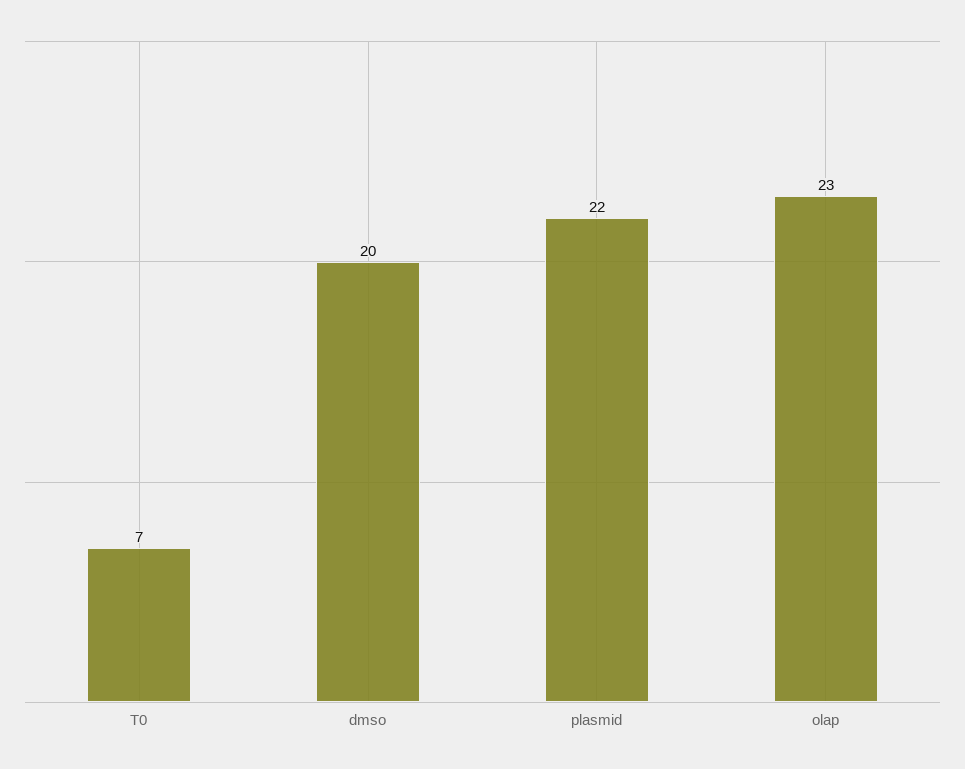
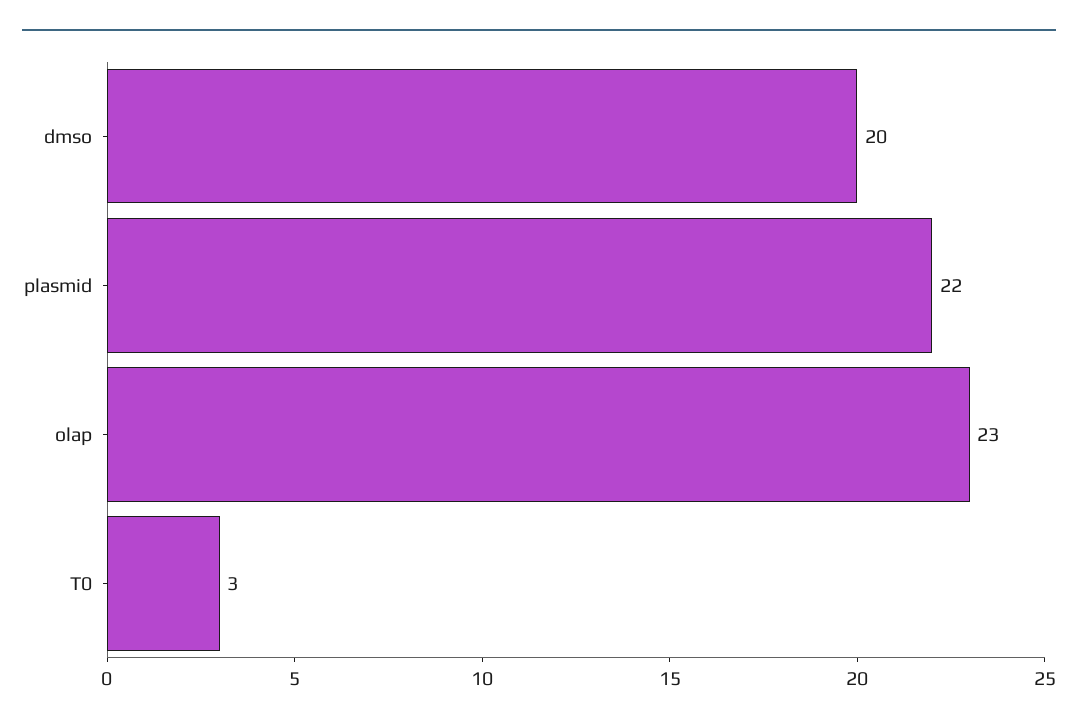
  {
-   "T0": 7,
+   "T0": 3,
    "dmso": 20,
    "plasmid": 22,
    "olap": 23
  }

